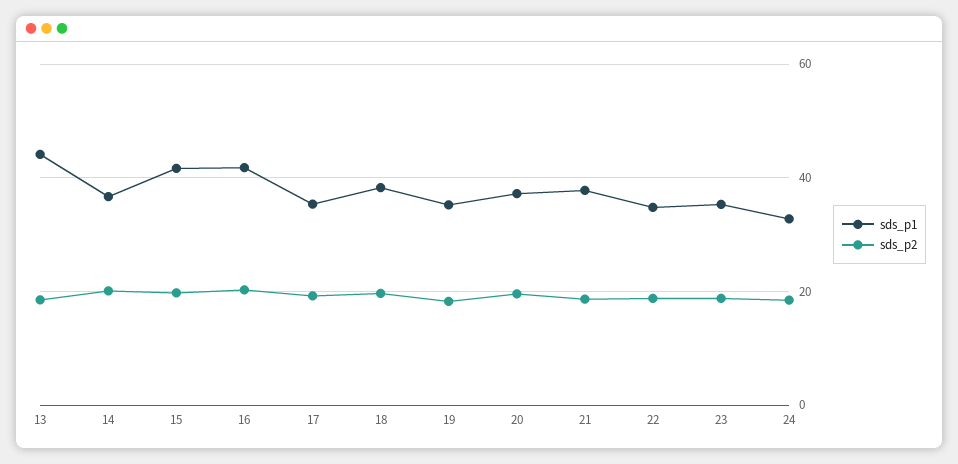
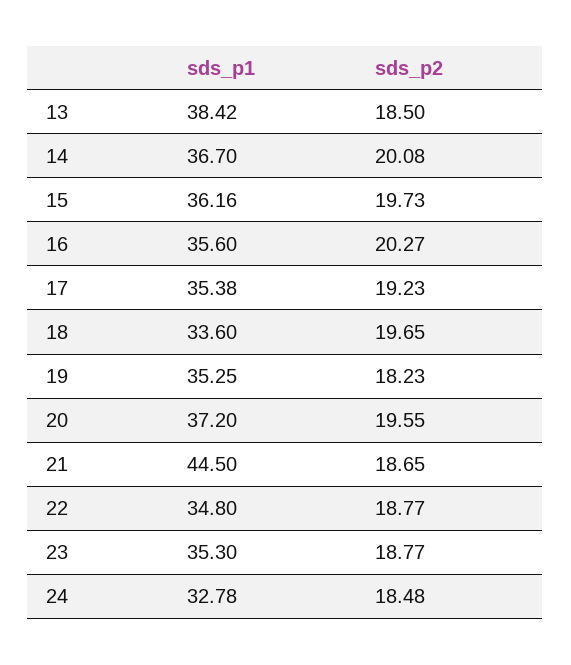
  {
    "sds_p1": {
-     "13": 44,
+     "13": 38.42,
      "14": 36.7,
-     "15": 42,
+     "15": 36.16,
-     "16": 42,
+     "16": 35.6,
      "17": 35.38,
-     "18": 38,
+     "18": 33.6,
      "19": 35.25,
      "20": 37.2,
-     "21": 38,
+     "21": 44.5,
      "22": 34.8,
      "23": 35.3,
      "24": 32.78
    },
    "sds_p2": {
      "13": 18.5,
      "14": 20.08,
      "15": 19.73,
      "16": 20.27,
      "17": 19.23,
      "18": 19.65,
      "19": 18.23,
      "20": 19.55,
      "21": 18.65,
      "22": 18.77,
      "23": 18.77,
      "24": 18.48
    }
  }

